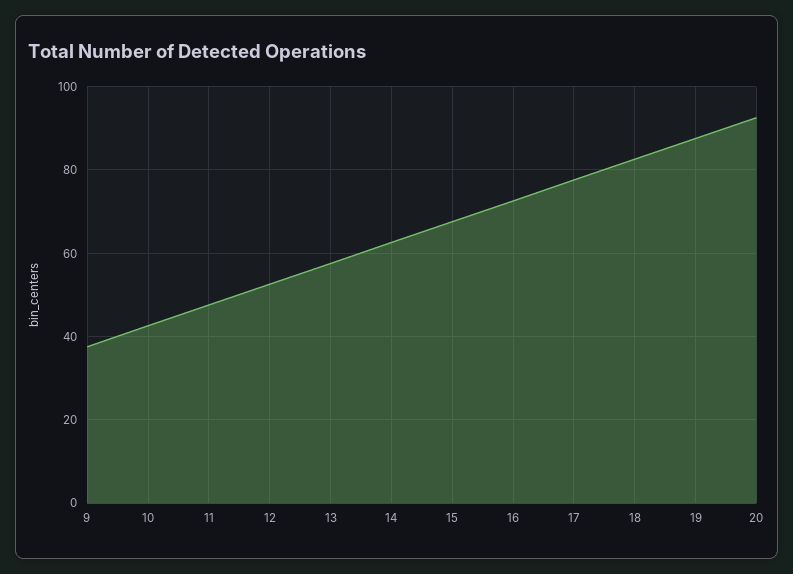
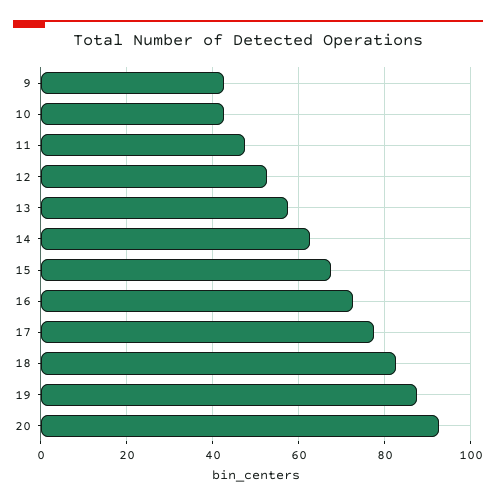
  {
-   "9": 38,
+   "9": 42,
    "10": 42,
    "11": 48,
    "12": 52,
    "13": 58,
    "14": 62,
    "15": 68,
    "16": 72,
    "17": 78,
    "18": 82,
    "19": 88,
    "20": 92
  }

